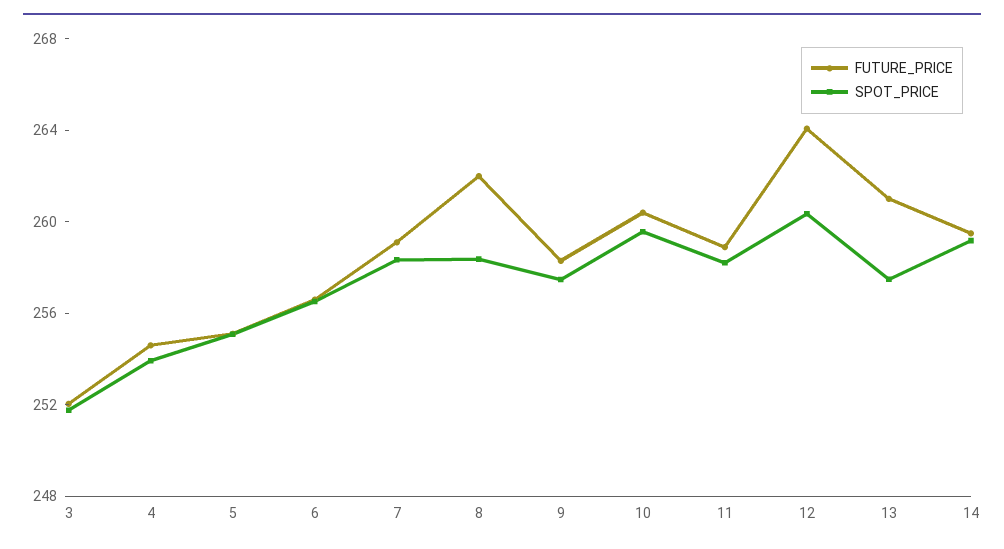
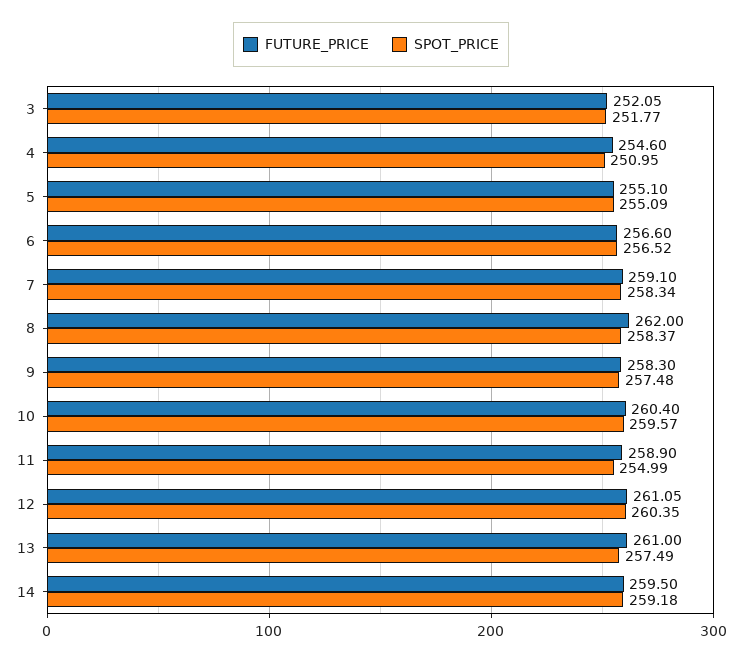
  {
    "FUTURE_PRICE": {
      "3": 252.05,
      "4": 254.6,
      "5": 255.1,
      "6": 256.6,
      "7": 259.1,
      "8": 262,
      "9": 258.3,
      "10": 260.4,
      "11": 258.9,
-     "12": 264,
+     "12": 261.05,
      "13": 261,
      "14": 259.5
    },
    "SPOT_PRICE": {
      "3": 251.77,
-     "4": 254,
+     "4": 250.95,
      "5": 255.09,
      "6": 256.52,
      "7": 258.34,
      "8": 258.37,
      "9": 257.48,
      "10": 259.57,
-     "11": 258,
+     "11": 254.99,
      "12": 260.35,
      "13": 257.49,
      "14": 259.18
    }
  }

